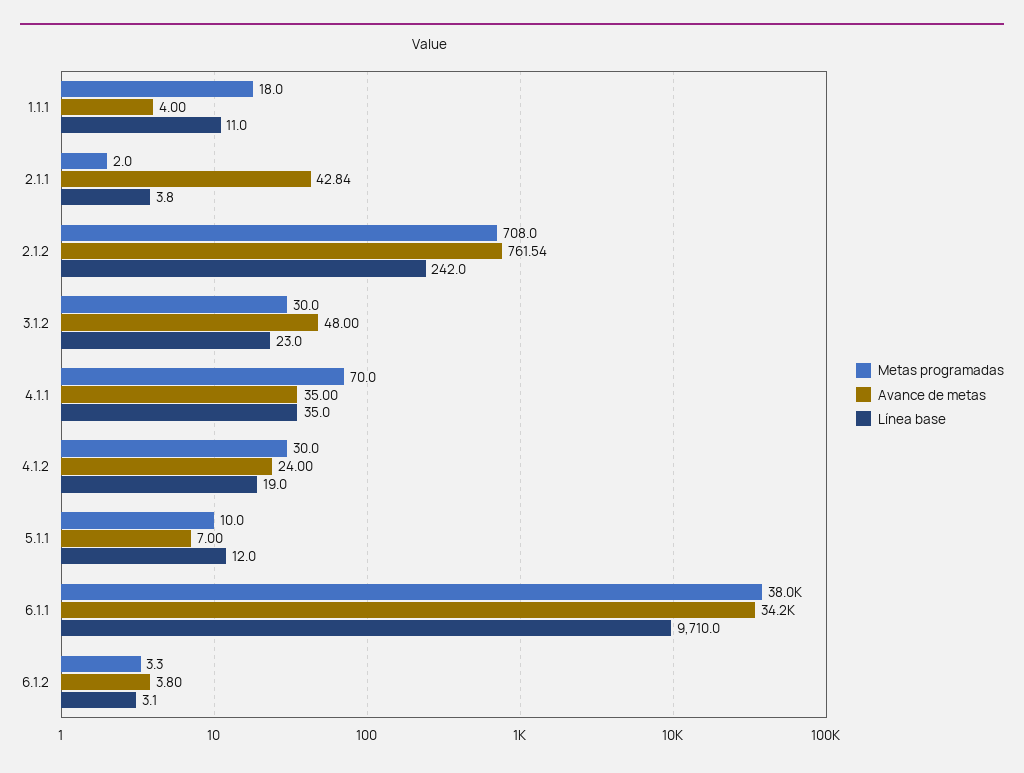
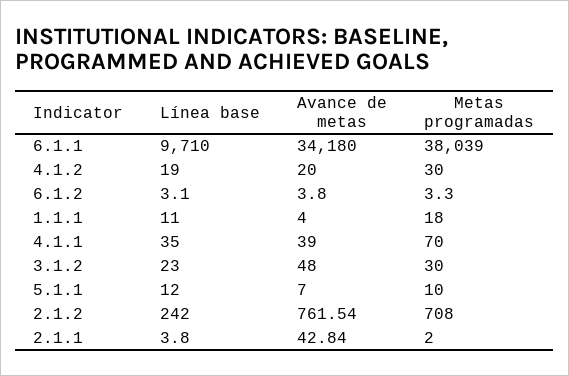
  {
    "Metas programadas": {
      "1.1.1": 18,
      "2.1.1": 2,
      "2.1.2": 708,
      "3.1.2": 30,
      "4.1.1": 70,
      "4.1.2": 30,
      "5.1.1": 10,
      "6.1.1": 38039,
      "6.1.2": 3.3
    },
    "Avance de metas": {
      "1.1.1": 4,
      "2.1.1": 42.84,
      "2.1.2": 761.54,
      "3.1.2": 48,
-     "4.1.1": 35,
+     "4.1.1": 39,
-     "4.1.2": 24,
+     "4.1.2": 20,
      "5.1.1": 7,
      "6.1.1": 34180,
      "6.1.2": 3.8
    },
    "Línea base": {
      "1.1.1": 11,
      "2.1.1": 3.8,
      "2.1.2": 242,
      "3.1.2": 23,
      "4.1.1": 35,
      "4.1.2": 19,
      "5.1.1": 12,
      "6.1.1": 9710,
      "6.1.2": 3.1
    }
  }

